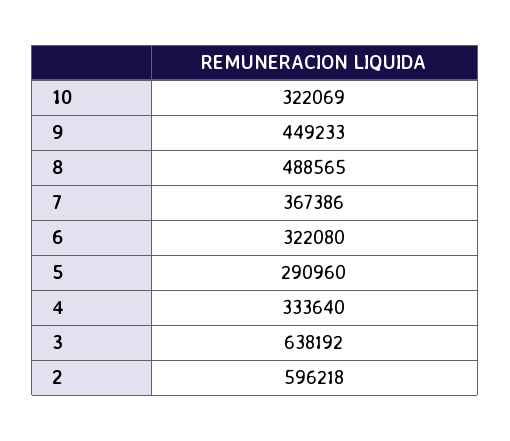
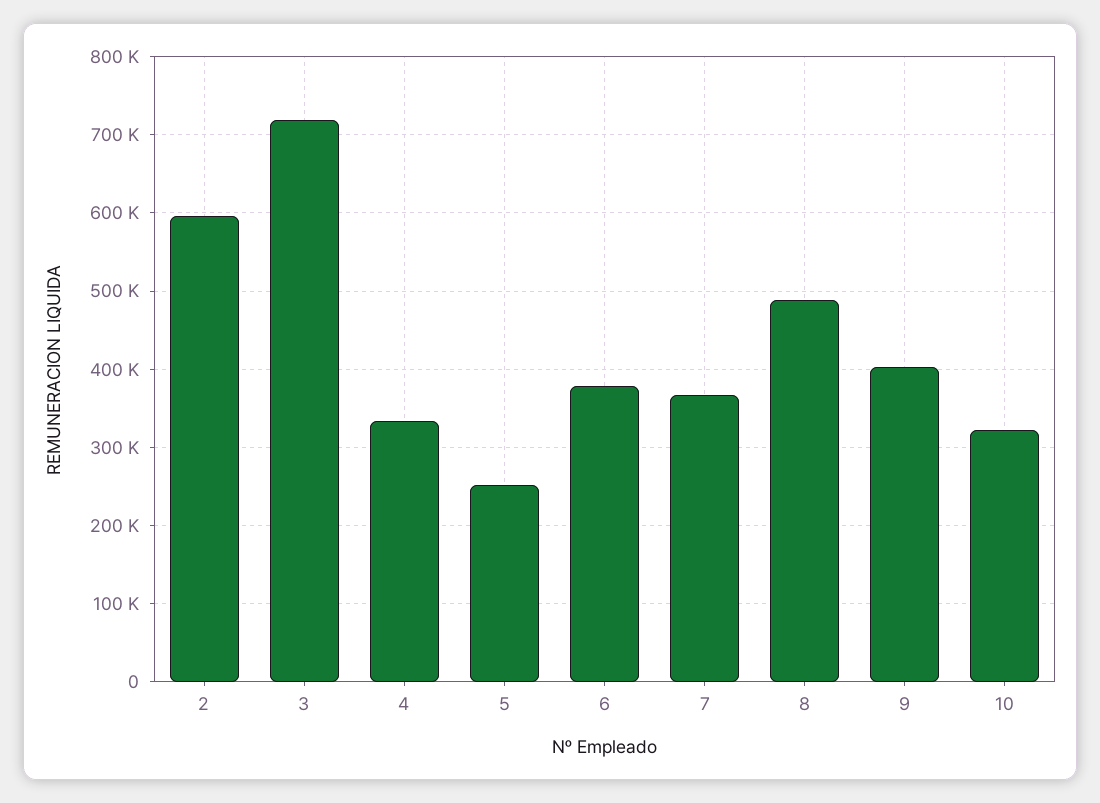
  {
    "10": 322069,
-   "9": 449233,
+   "9": 400000,
    "8": 488565,
    "7": 367386,
-   "6": 322080,
+   "6": 380000,
-   "5": 290960,
+   "5": 250000,
    "4": 333640,
-   "3": 638192,
+   "3": 720000,
    "2": 596218
  }

